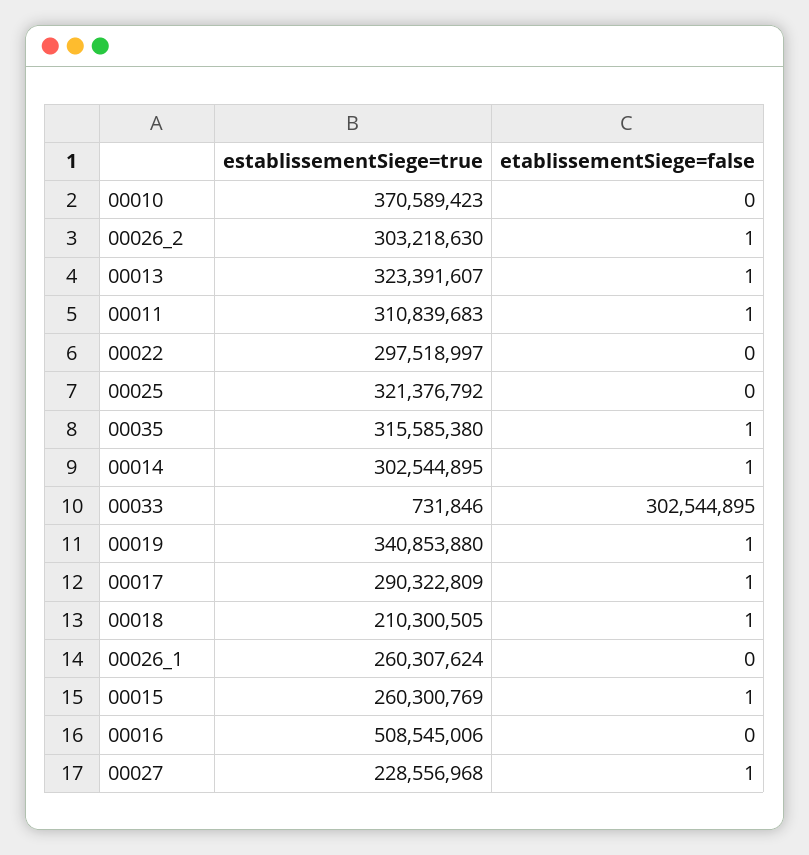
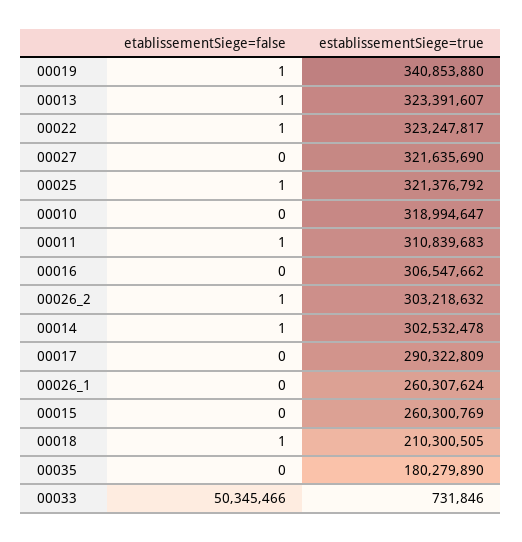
  {
    "establissementSiege=true": {
-     "00010": 370589423,
+     "00010": 318994647,
-     "00026_2": 303218630,
+     "00026_2": 303218632,
      "00013": 323391607,
      "00011": 310839683,
-     "00022": 297518997,
+     "00022": 323247817,
      "00025": 321376792,
-     "00035": 315585380,
+     "00035": 180279890,
-     "00014": 302544895,
+     "00014": 302532478,
      "00033": 731846,
      "00019": 340853880,
      "00017": 290322809,
      "00018": 210300505,
      "00026_1": 260307624,
      "00015": 260300769,
-     "00016": 508545006,
+     "00016": 306547662,
-     "00027": 228556968
+     "00027": 321635690
    },
    "etablissementSiege=false": {
      "00010": 0,
      "00026_2": 1,
      "00013": 1,
      "00011": 1,
-     "00022": 0,
+     "00022": 1,
-     "00025": 0,
+     "00025": 1,
-     "00035": 1,
+     "00035": 0,
      "00014": 1,
-     "00033": 302544895,
+     "00033": 50345466,
      "00019": 1,
-     "00017": 1,
+     "00017": 0,
      "00018": 1,
      "00026_1": 0,
-     "00015": 1,
+     "00015": 0,
      "00016": 0,
-     "00027": 1
+     "00027": 0
    }
  }

